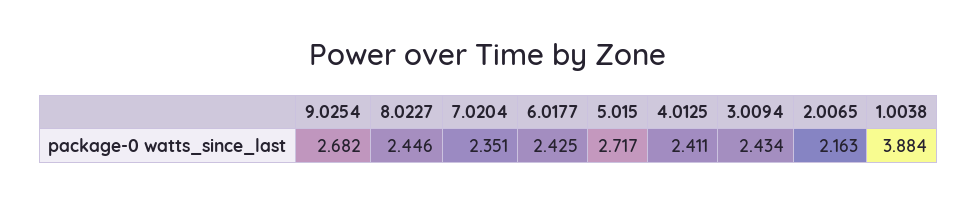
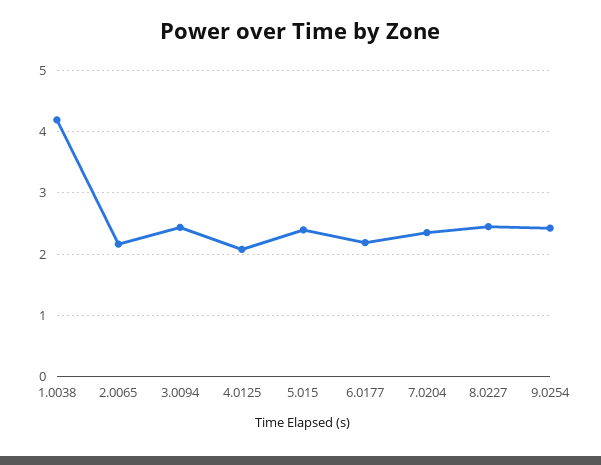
  {
-   "9.0254": 2.682,
+   "9.0254": 2.4,
    "8.0227": 2.446,
    "7.0204": 2.351,
-   "6.0177": 2.425,
+   "6.0177": 2.2,
-   "5.015": 2.717,
+   "5.015": 2.4,
-   "4.0125": 2.411,
+   "4.0125": 2.1,
    "3.0094": 2.434,
    "2.0065": 2.163,
-   "1.0038": 3.884
+   "1.0038": 4.2
  }

